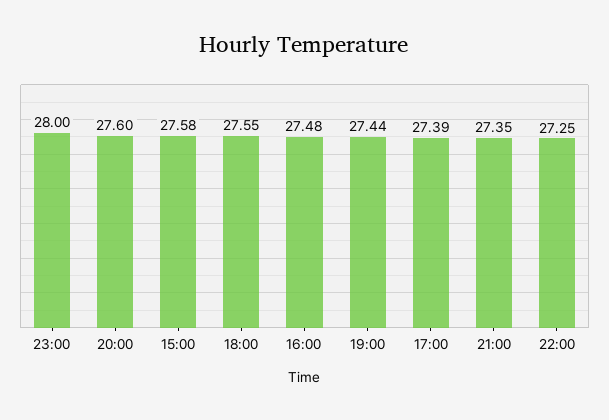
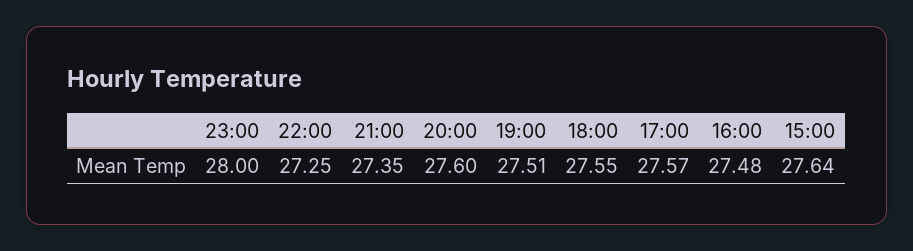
  {
    "23:00": 28,
    "20:00": 27.6,
-   "15:00": 27.58,
+   "15:00": 27.64,
    "18:00": 27.55,
    "16:00": 27.48,
-   "19:00": 27.44,
+   "19:00": 27.51,
-   "17:00": 27.39,
+   "17:00": 27.57,
    "21:00": 27.35,
    "22:00": 27.25
  }

